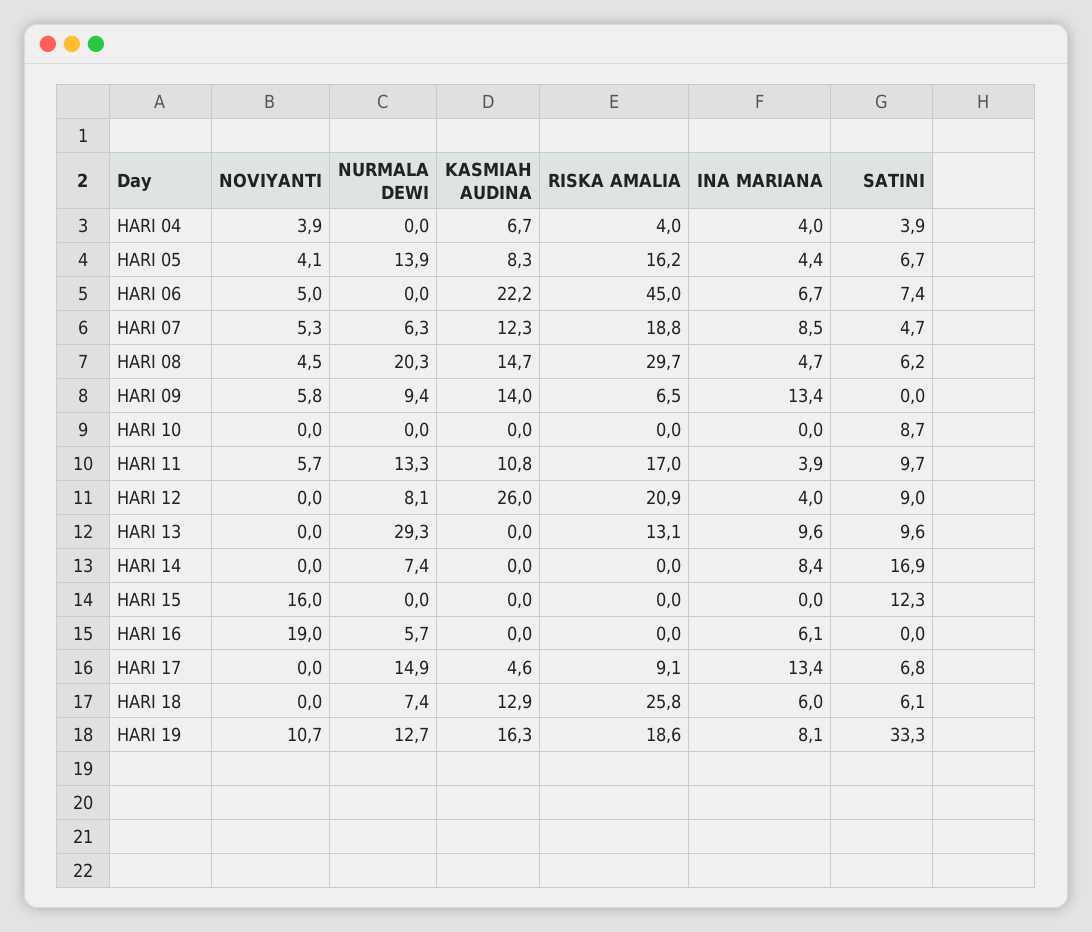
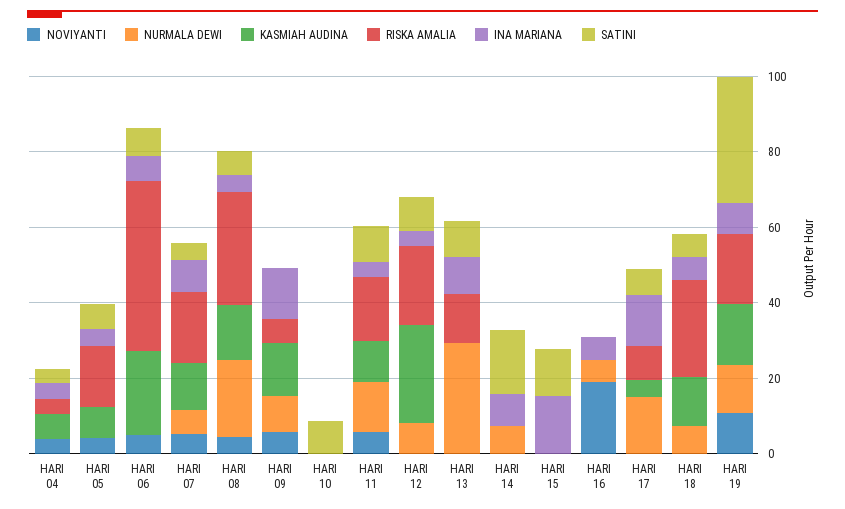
  {
    "NOVIYANTI": {
      "HARI 04": 3.9,
      "HARI 05": 4.1,
      "HARI 06": 5,
      "HARI 07": 5.3,
      "HARI 08": 4.5,
      "HARI 09": 5.8,
      "HARI 10": 0,
      "HARI 11": 5.7,
      "HARI 12": 0,
      "HARI 13": 0,
      "HARI 14": 0,
-     "HARI 15": 16,
+     "HARI 15": 0,
      "HARI 16": 19,
      "HARI 17": 0,
      "HARI 18": 0,
      "HARI 19": 10.7
    },
    "NURMALA DEWI": {
      "HARI 04": 0,
-     "HARI 05": 13.9,
+     "HARI 05": 0,
      "HARI 06": 0,
      "HARI 07": 6.3,
      "HARI 08": 20.3,
      "HARI 09": 9.4,
      "HARI 10": 0,
      "HARI 11": 13.3,
      "HARI 12": 8.1,
      "HARI 13": 29.3,
      "HARI 14": 7.4,
      "HARI 15": 0,
      "HARI 16": 5.7,
      "HARI 17": 14.9,
      "HARI 18": 7.4,
      "HARI 19": 12.7
    },
    "KASMIAH AUDINA": {
      "HARI 04": 6.7,
      "HARI 05": 8.3,
      "HARI 06": 22.2,
      "HARI 07": 12.3,
      "HARI 08": 14.7,
      "HARI 09": 14,
      "HARI 10": 0,
      "HARI 11": 10.8,
      "HARI 12": 26,
      "HARI 13": 0,
      "HARI 14": 0,
      "HARI 15": 0,
      "HARI 16": 0,
      "HARI 17": 4.6,
      "HARI 18": 12.9,
      "HARI 19": 16.3
    },
    "RISKA AMALIA": {
      "HARI 04": 4,
      "HARI 05": 16.2,
      "HARI 06": 45,
      "HARI 07": 18.8,
      "HARI 08": 29.7,
      "HARI 09": 6.5,
      "HARI 10": 0,
      "HARI 11": 17,
      "HARI 12": 20.9,
      "HARI 13": 13.1,
      "HARI 14": 0,
      "HARI 15": 0,
      "HARI 16": 0,
      "HARI 17": 9.1,
      "HARI 18": 25.8,
      "HARI 19": 18.6
    },
    "INA MARIANA": {
      "HARI 04": 4,
      "HARI 05": 4.4,
      "HARI 06": 6.7,
      "HARI 07": 8.5,
      "HARI 08": 4.7,
      "HARI 09": 13.4,
      "HARI 10": 0,
      "HARI 11": 3.9,
      "HARI 12": 4,
      "HARI 13": 9.6,
      "HARI 14": 8.4,
-     "HARI 15": 0,
+     "HARI 15": 15,
      "HARI 16": 6.1,
      "HARI 17": 13.4,
      "HARI 18": 6,
      "HARI 19": 8.1
    },
    "SATINI": {
      "HARI 04": 3.9,
      "HARI 05": 6.7,
      "HARI 06": 7.4,
      "HARI 07": 4.7,
      "HARI 08": 6.2,
      "HARI 09": 0,
      "HARI 10": 8.7,
      "HARI 11": 9.7,
      "HARI 12": 9,
      "HARI 13": 9.6,
      "HARI 14": 16.9,
      "HARI 15": 12.3,
      "HARI 16": 0,
      "HARI 17": 6.8,
      "HARI 18": 6.1,
      "HARI 19": 33.3
    }
  }

